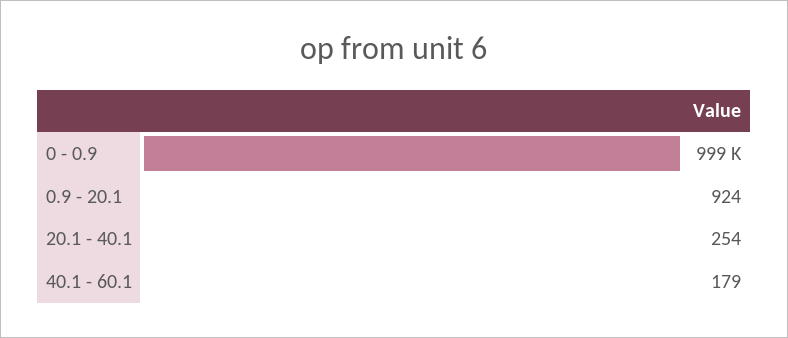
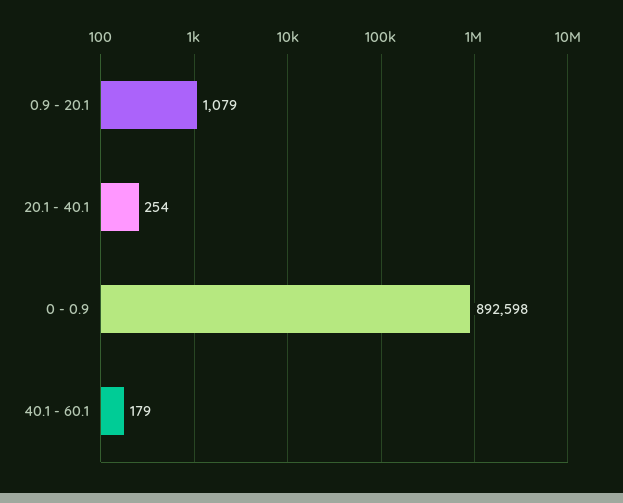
  {
-   "0 - 0.9": 999000,
+   "0 - 0.9": 892598,
-   "0.9 - 20.1": 924,
+   "0.9 - 20.1": 1079,
    "20.1 - 40.1": 254,
    "40.1 - 60.1": 179
  }

